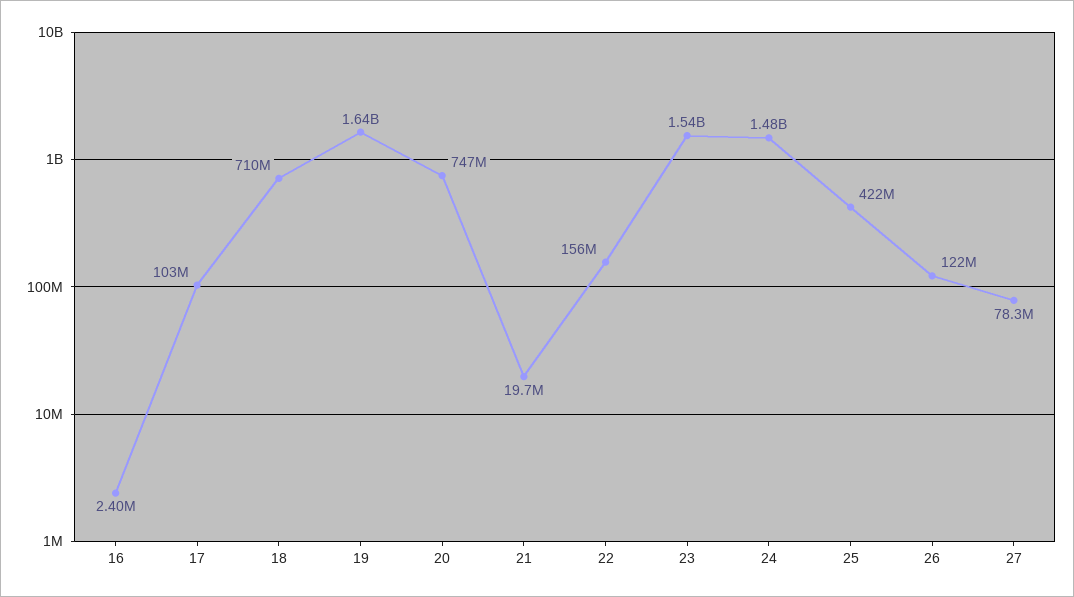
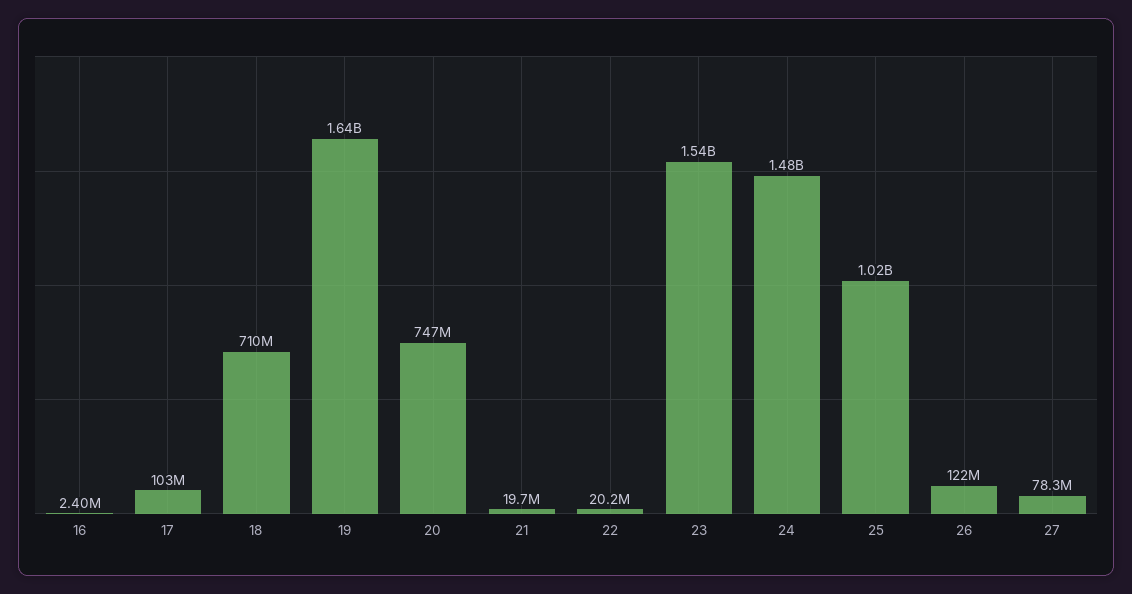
  {
    "16": 2400000,
    "17": 103000000,
    "18": 710000000,
    "19": 1640000000,
    "20": 747000000,
    "21": 19700000,
-   "22": 156000000,
+   "22": 20200000,
    "23": 1540000000,
    "24": 1480000000,
-   "25": 422000000,
+   "25": 1020000000,
    "26": 122000000,
    "27": 78300000
  }

